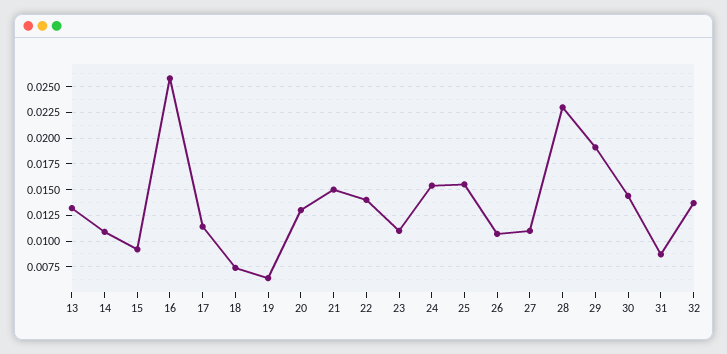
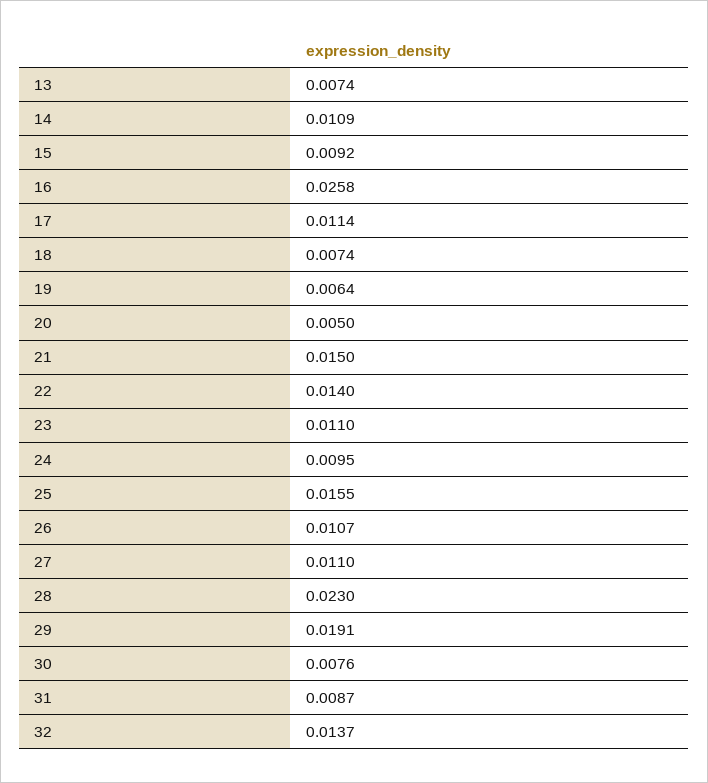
  {
-   "13": 0.0125,
+   "13": 0.0074,
    "14": 0.0109,
    "15": 0.0092,
    "16": 0.0258,
    "17": 0.0114,
    "18": 0.0074,
    "19": 0.0064,
-   "20": 0.0125,
+   "20": 0.005,
    "21": 0.015,
    "22": 0.014,
    "23": 0.011,
-   "24": 0.015,
+   "24": 0.0095,
    "25": 0.0155,
    "26": 0.0107,
    "27": 0.011,
    "28": 0.023,
    "29": 0.0191,
-   "30": 0.015,
+   "30": 0.0076,
    "31": 0.0087,
    "32": 0.0137
  }

